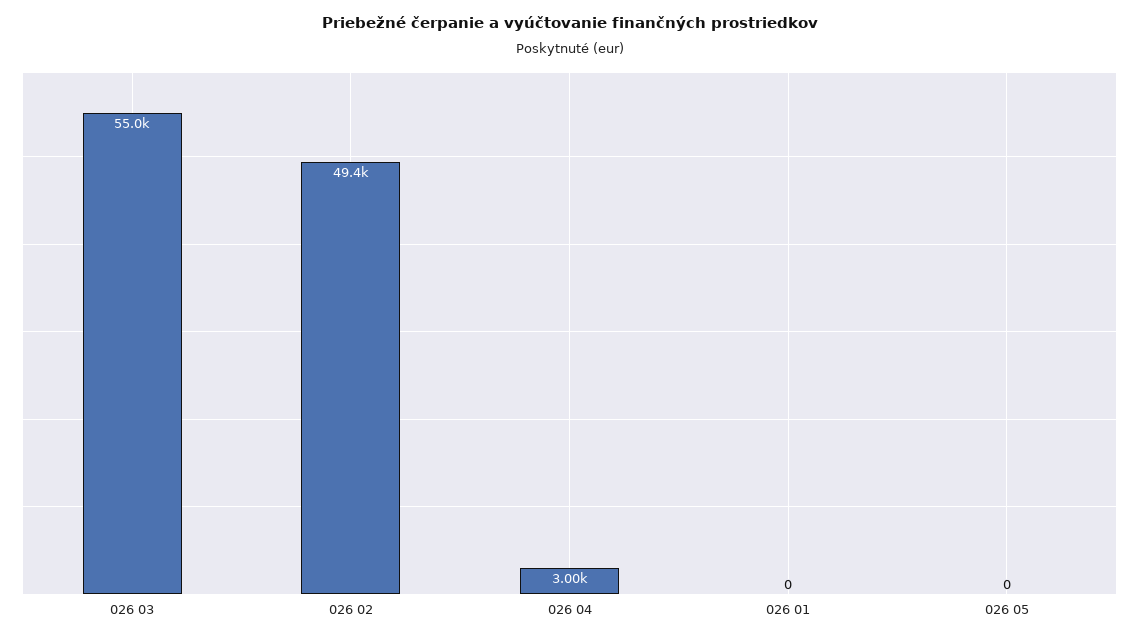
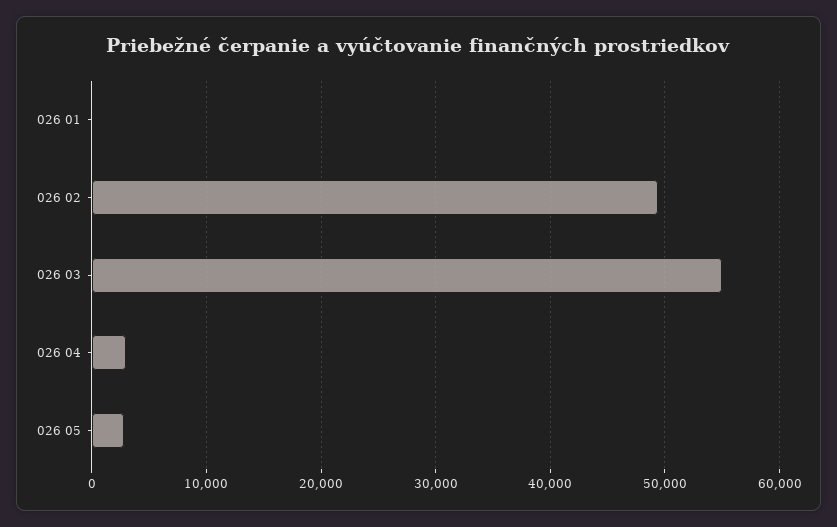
  {
    "026 03": 55000,
    "026 02": 49400,
    "026 04": 3000,
    "026 01": 0,
-   "026 05": 0
+   "026 05": 3000
  }

